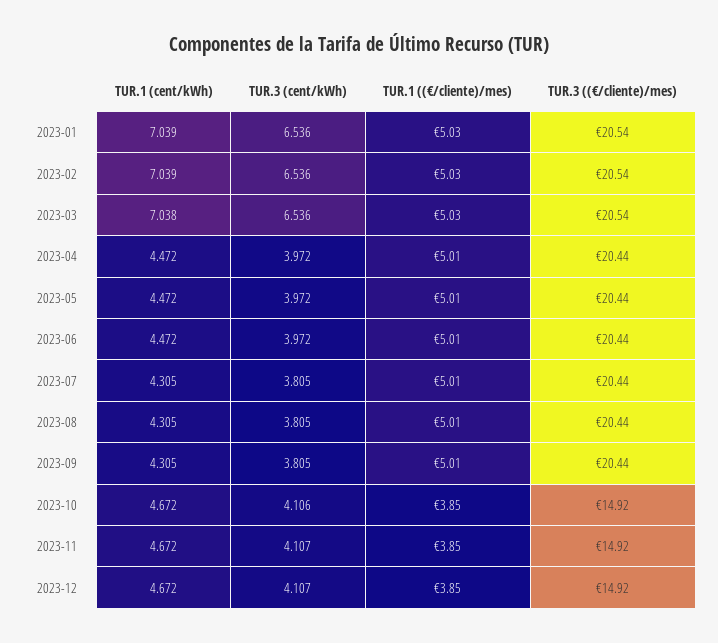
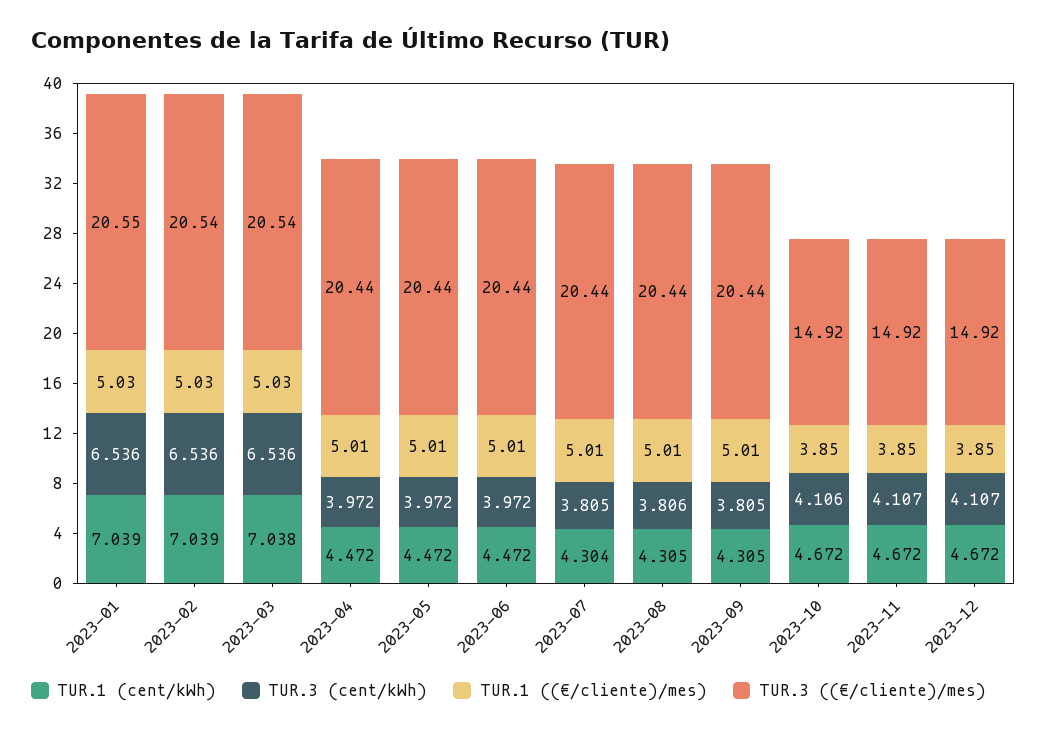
  {
    "TUR.1 (cent/kWh)": {
      "2023-01": 7.039,
      "2023-02": 7.039,
      "2023-03": 7.038,
      "2023-04": 4.472,
      "2023-05": 4.472,
      "2023-06": 4.472,
-     "2023-07": 4.305,
+     "2023-07": 4.304,
      "2023-08": 4.305,
      "2023-09": 4.305,
      "2023-10": 4.672,
      "2023-11": 4.672,
      "2023-12": 4.672
    },
    "TUR.3 (cent/kWh)": {
      "2023-01": 6.536,
      "2023-02": 6.536,
      "2023-03": 6.536,
      "2023-04": 3.972,
      "2023-05": 3.972,
      "2023-06": 3.972,
      "2023-07": 3.805,
-     "2023-08": 3.805,
+     "2023-08": 3.806,
      "2023-09": 3.805,
      "2023-10": 4.106,
      "2023-11": 4.107,
      "2023-12": 4.107
    },
    "TUR.1 ((€/cliente)/mes)": {
      "2023-01": 5.03,
      "2023-02": 5.03,
      "2023-03": 5.03,
      "2023-04": 5.01,
      "2023-05": 5.01,
      "2023-06": 5.01,
      "2023-07": 5.01,
      "2023-08": 5.01,
      "2023-09": 5.01,
      "2023-10": 3.85,
      "2023-11": 3.85,
      "2023-12": 3.85
    },
    "TUR.3 ((€/cliente)/mes)": {
-     "2023-01": 20.54,
+     "2023-01": 20.55,
      "2023-02": 20.54,
      "2023-03": 20.54,
      "2023-04": 20.44,
      "2023-05": 20.44,
      "2023-06": 20.44,
      "2023-07": 20.44,
      "2023-08": 20.44,
      "2023-09": 20.44,
      "2023-10": 14.92,
      "2023-11": 14.92,
      "2023-12": 14.92
    }
  }

